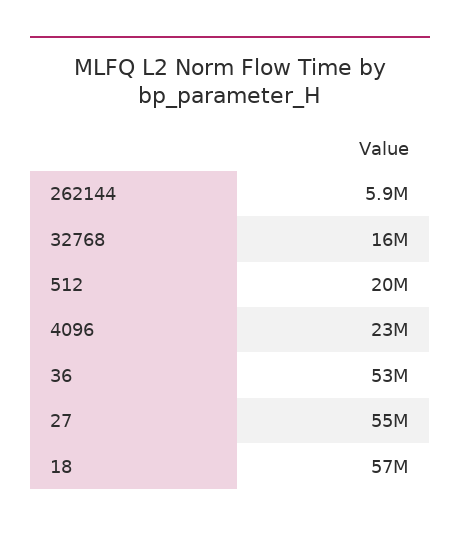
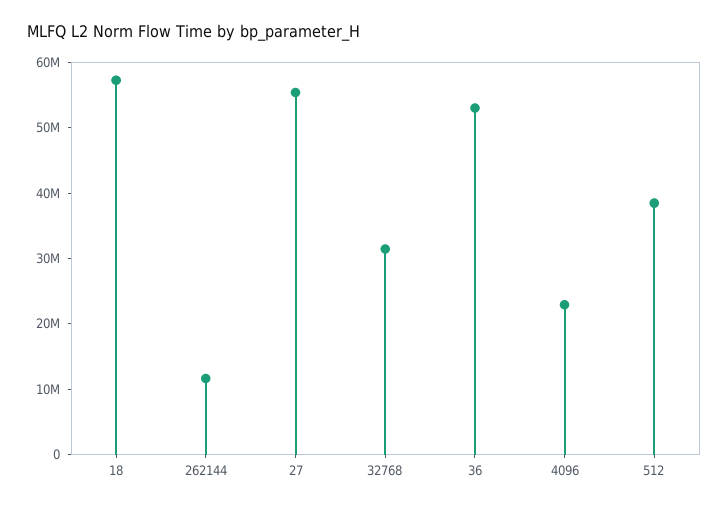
  {
-   "262144": 5900000,
+   "262144": 12000000,
-   "32768": 16000000,
+   "32768": 32000000,
-   "512": 20000000,
+   "512": 38000000,
    "4096": 23000000,
    "36": 53000000,
    "27": 55000000,
    "18": 57000000
  }

